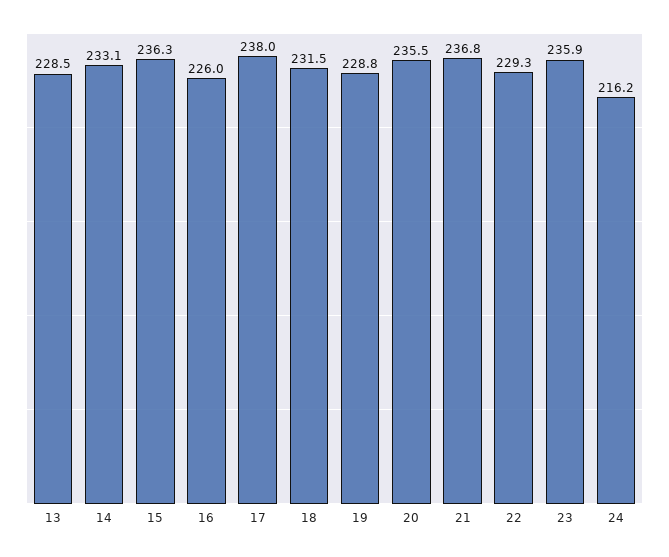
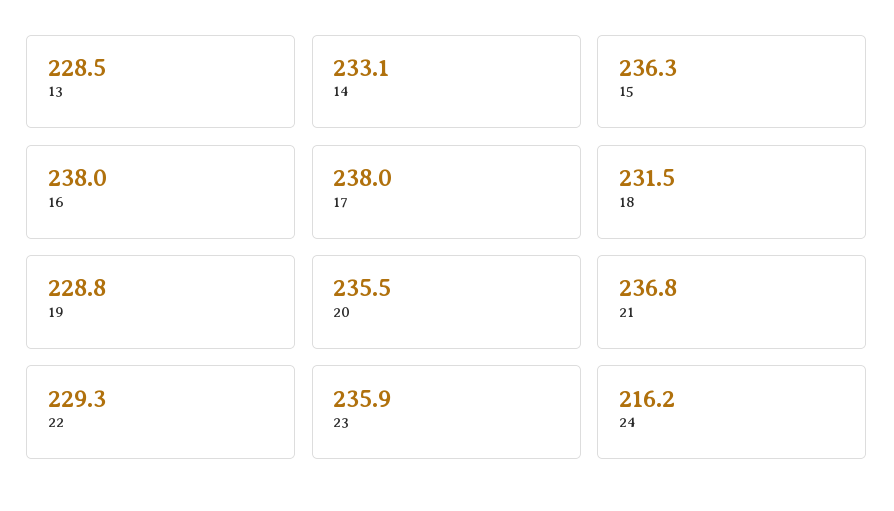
  {
    "13": 228.5,
    "14": 233.1,
    "15": 236.3,
-   "16": 226,
+   "16": 238,
    "17": 238,
    "18": 231.5,
    "19": 228.8,
    "20": 235.5,
    "21": 236.8,
    "22": 229.3,
    "23": 235.9,
    "24": 216.2
  }

